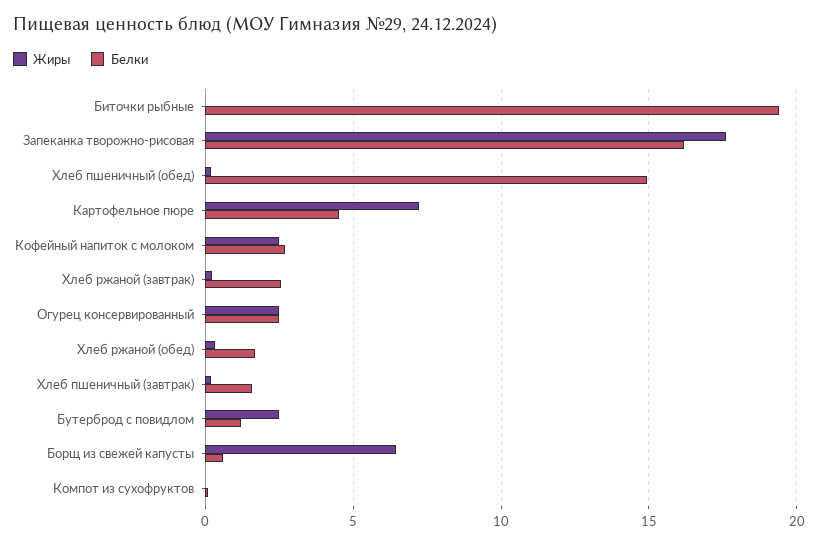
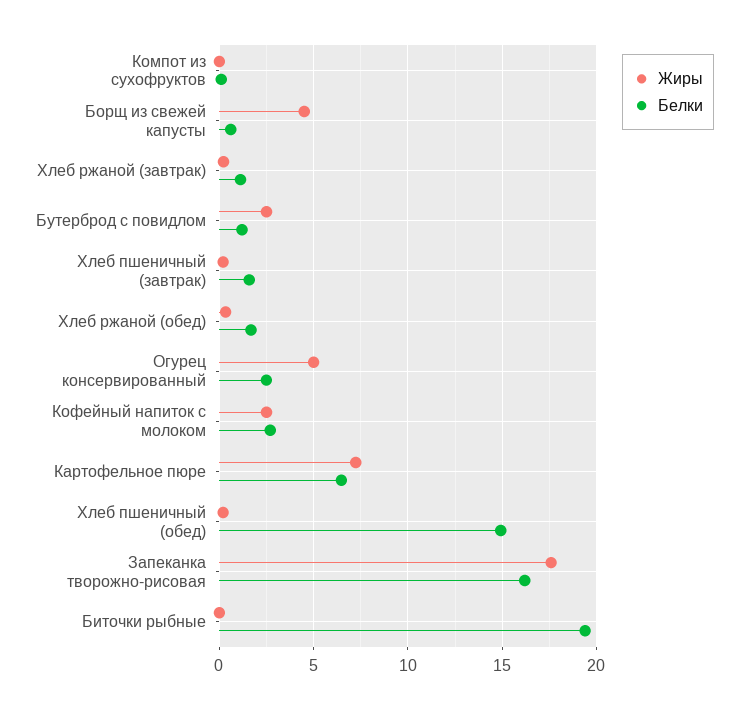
  {
    "Жиры": {
      "Биточки рыбные": 0,
      "Запеканка творожно-рисовая": 17.5,
      "Хлеб пшеничный (обед)": 0,
      "Картофельное пюре": 7,
      "Кофейный напиток с молоком": 2.5,
      "Хлеб ржаной (завтрак)": 0,
-     "Огурец консервированный": 2.5,
+     "Огурец консервированный": 5,
      "Хлеб ржаной (обед)": 0.5,
      "Хлеб пшеничный (завтрак)": 0,
      "Бутерброд с повидлом": 2.5,
-     "Борщ из свежей капусты": 6.5,
+     "Борщ из свежей капусты": 4.5,
      "Компот из сухофруктов": 0
    },
    "Белки": {
      "Биточки рыбные": 19.5,
      "Запеканка творожно-рисовая": 16,
      "Хлеб пшеничный (обед)": 15,
-     "Картофельное пюре": 4.5,
+     "Картофельное пюре": 6.5,
      "Кофейный напиток с молоком": 2.5,
-     "Хлеб ржаной (завтрак)": 2.5,
+     "Хлеб ржаной (завтрак)": 1,
      "Огурец консервированный": 2.5,
      "Хлеб ржаной (обед)": 1.5,
      "Хлеб пшеничный (завтрак)": 1.5,
      "Бутерброд с повидлом": 1,
      "Борщ из свежей капусты": 0.5,
      "Компот из сухофруктов": 0
    }
  }

